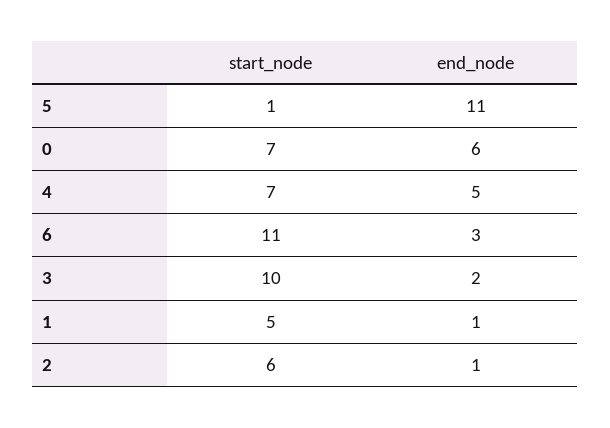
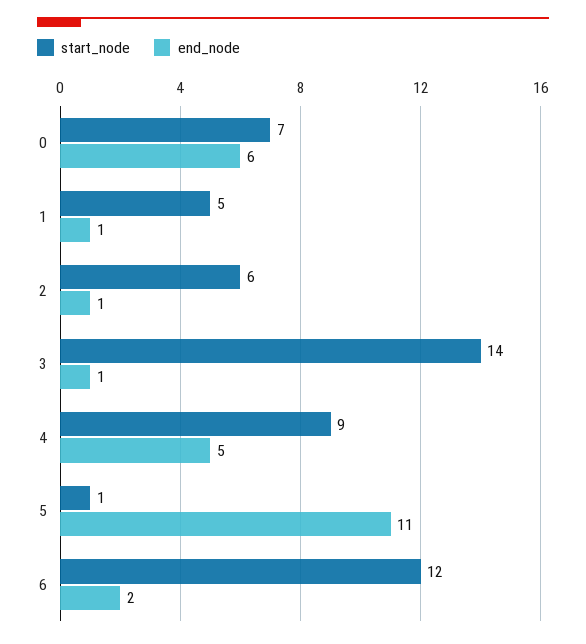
  {
    "start_node": {
      "5": 1,
      "0": 7,
-     "4": 7,
+     "4": 9,
-     "6": 11,
+     "6": 12,
-     "3": 10,
+     "3": 14,
      "1": 5,
      "2": 6
    },
    "end_node": {
      "5": 11,
      "0": 6,
      "4": 5,
-     "6": 3,
+     "6": 2,
-     "3": 2,
+     "3": 1,
      "1": 1,
      "2": 1
    }
  }

